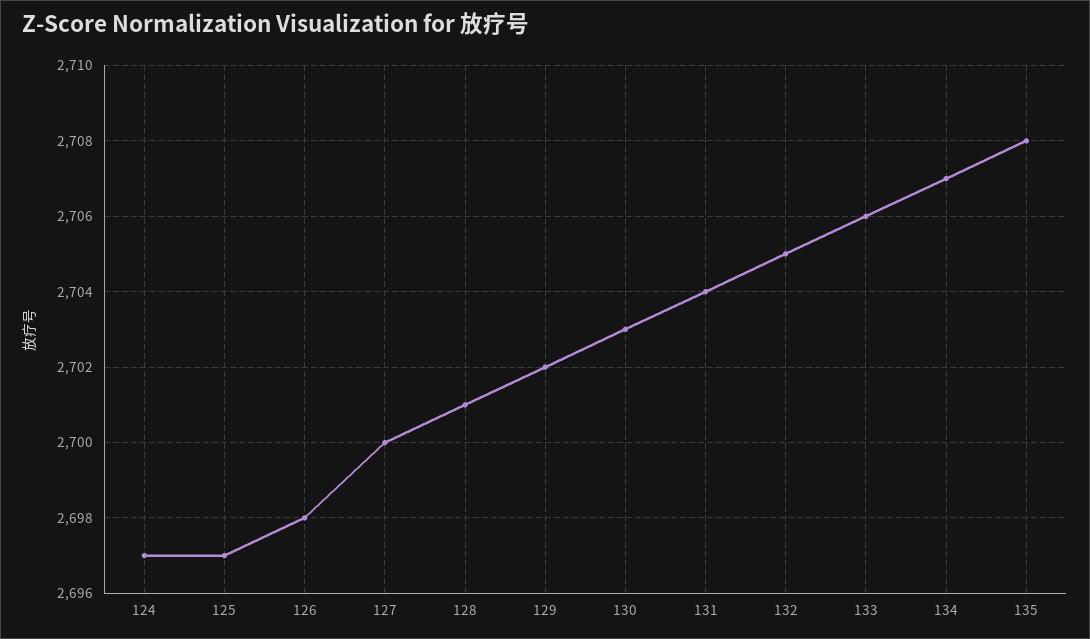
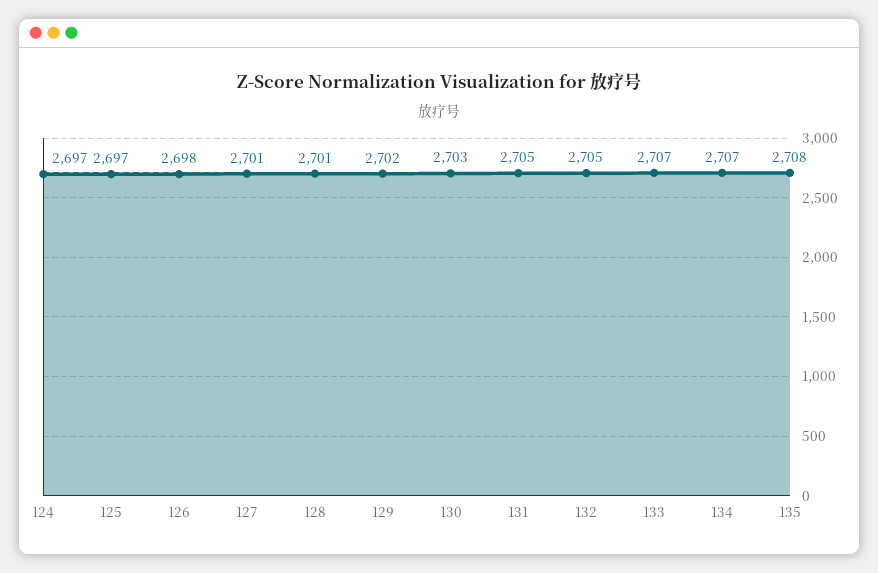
  {
    "124": 2697,
    "125": 2697,
    "126": 2698,
-   "127": 2700,
+   "127": 2701,
    "128": 2701,
    "129": 2702,
    "130": 2703,
-   "131": 2704,
+   "131": 2705,
    "132": 2705,
-   "133": 2706,
+   "133": 2707,
    "134": 2707,
    "135": 2708
  }

